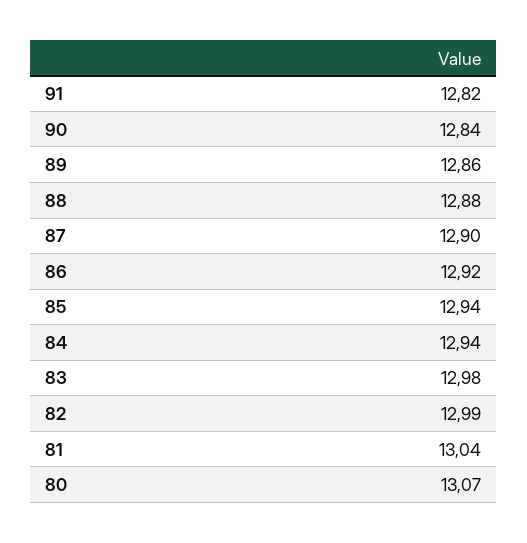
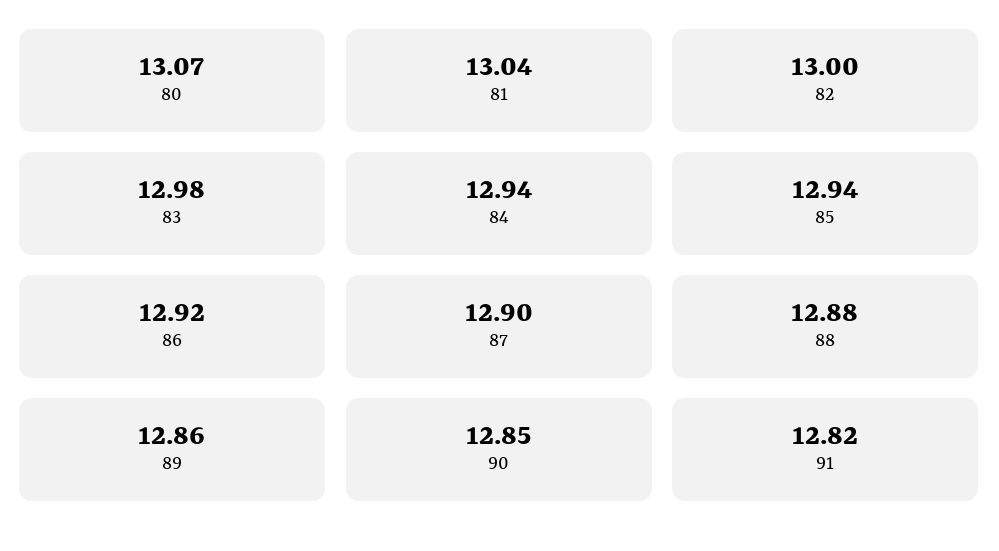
  {
    "91": 12.82,
-   "90": 12.84,
+   "90": 12.85,
    "89": 12.86,
    "88": 12.88,
    "87": 12.9,
    "86": 12.92,
    "85": 12.94,
    "84": 12.94,
    "83": 12.98,
-   "82": 12.99,
+   "82": 13,
    "81": 13.04,
    "80": 13.07
  }

